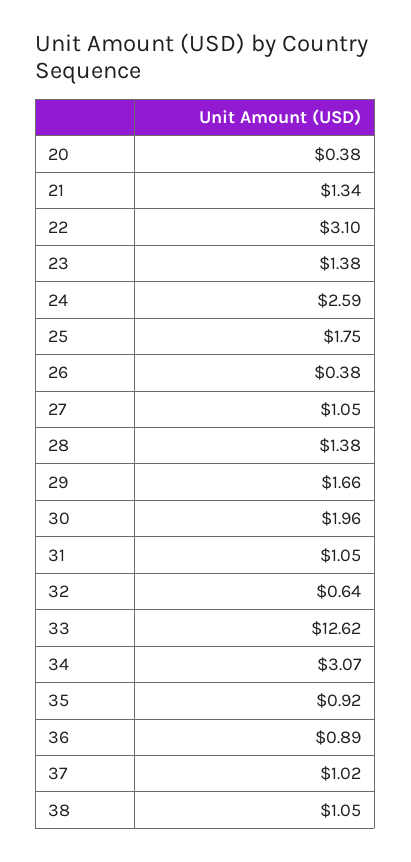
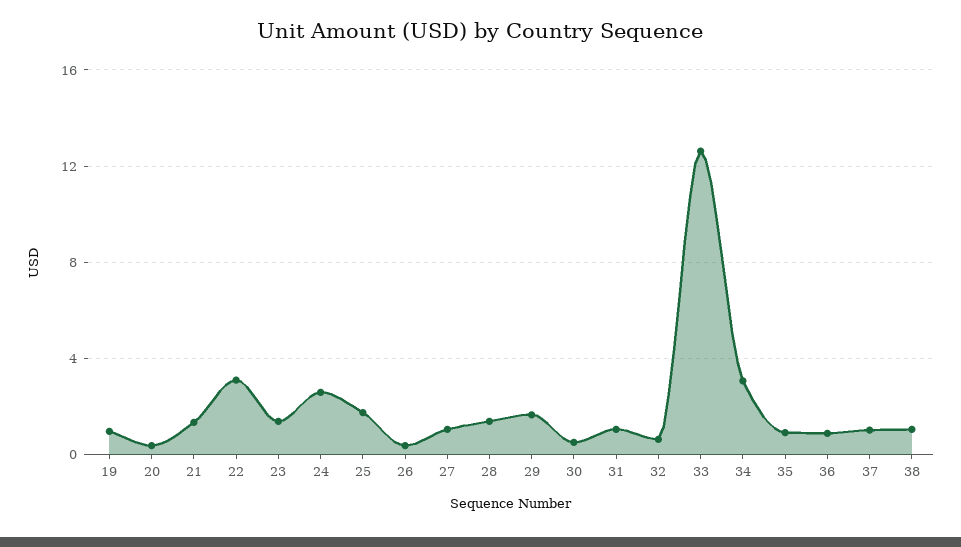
  {
    "20": 0.38,
    "21": 1.34,
    "22": 3.1,
    "23": 1.38,
    "24": 2.59,
    "25": 1.75,
    "26": 0.38,
    "27": 1.05,
    "28": 1.38,
    "29": 1.66,
-   "30": 1.96,
+   "30": 0.5,
    "31": 1.05,
    "32": 0.64,
    "33": 12.62,
    "34": 3.07,
    "35": 0.92,
    "36": 0.89,
    "37": 1.02,
-   "38": 1.05
+   "38": 1.05,
+   "19": 1
  }

